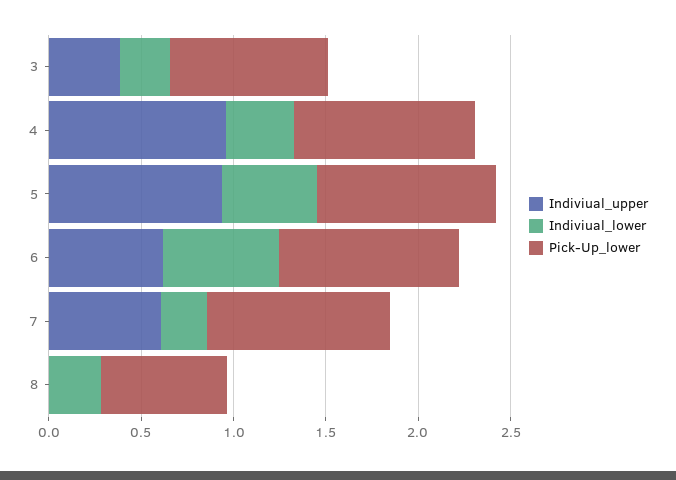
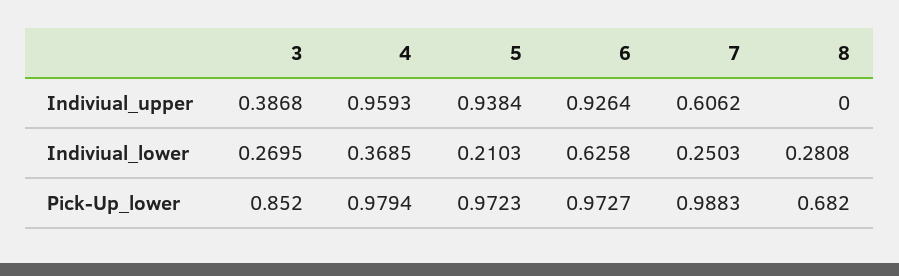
  {
    "Indiviual_upper": {
      "3": 0.3868,
      "4": 0.9593,
      "5": 0.9384,
-     "6": 0.6,
+     "6": 0.9264,
      "7": 0.6062,
      "8": 0
    },
    "Indiviual_lower": {
      "3": 0.2695,
      "4": 0.3685,
-     "5": 0.5,
+     "5": 0.2103,
      "6": 0.6258,
      "7": 0.2503,
      "8": 0.2808
    },
    "Pick-Up_lower": {
      "3": 0.852,
      "4": 0.9794,
      "5": 0.9723,
      "6": 0.9727,
      "7": 0.9883,
      "8": 0.682
    }
  }

